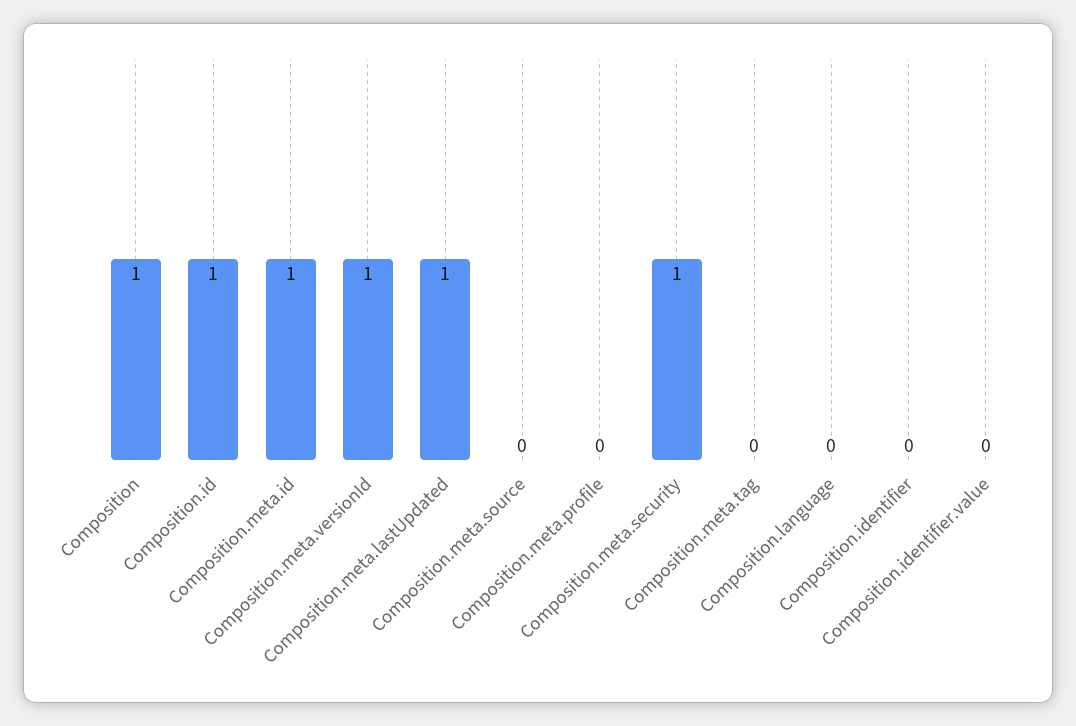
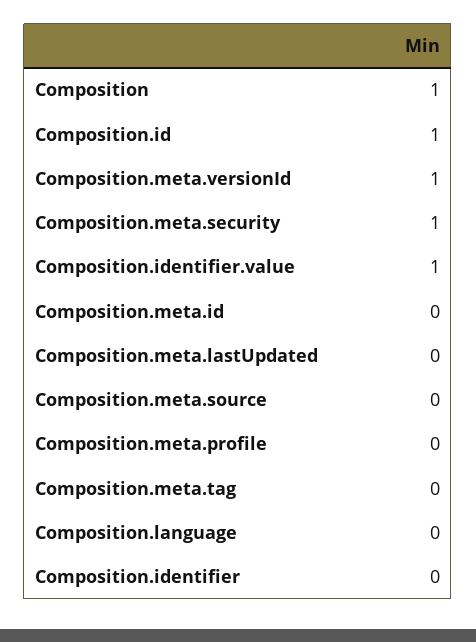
  {
    "Composition": 1,
    "Composition.id": 1,
-   "Composition.meta.id": 1,
+   "Composition.meta.id": 0,
    "Composition.meta.versionId": 1,
-   "Composition.meta.lastUpdated": 1,
+   "Composition.meta.lastUpdated": 0,
    "Composition.meta.source": 0,
    "Composition.meta.profile": 0,
    "Composition.meta.security": 1,
    "Composition.meta.tag": 0,
    "Composition.language": 0,
    "Composition.identifier": 0,
-   "Composition.identifier.value": 0
+   "Composition.identifier.value": 1
  }

